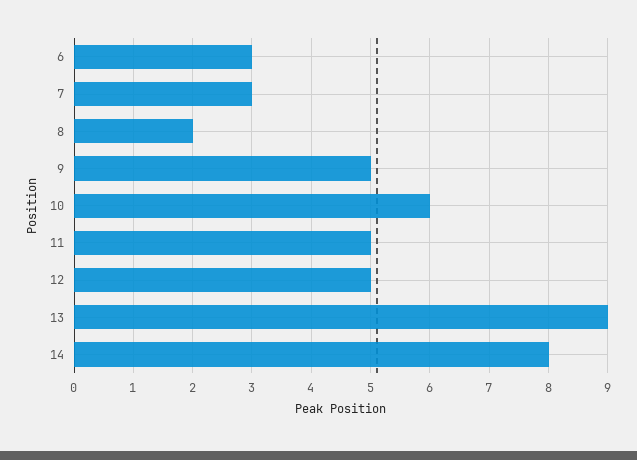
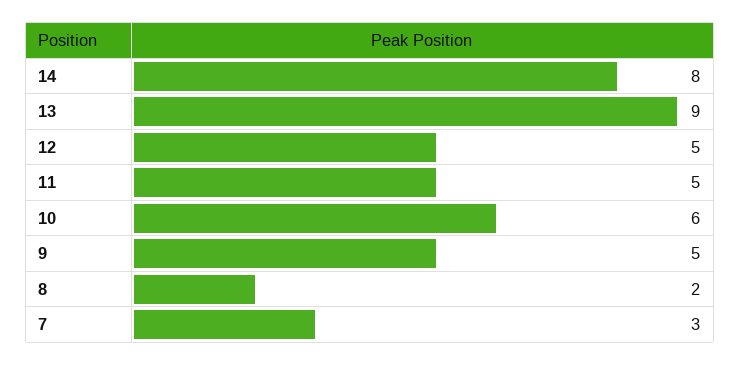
  {
-   "6": 3,
    "7": 3,
    "8": 2,
    "9": 5,
    "10": 6,
    "11": 5,
    "12": 5,
    "13": 9,
    "14": 8
  }

